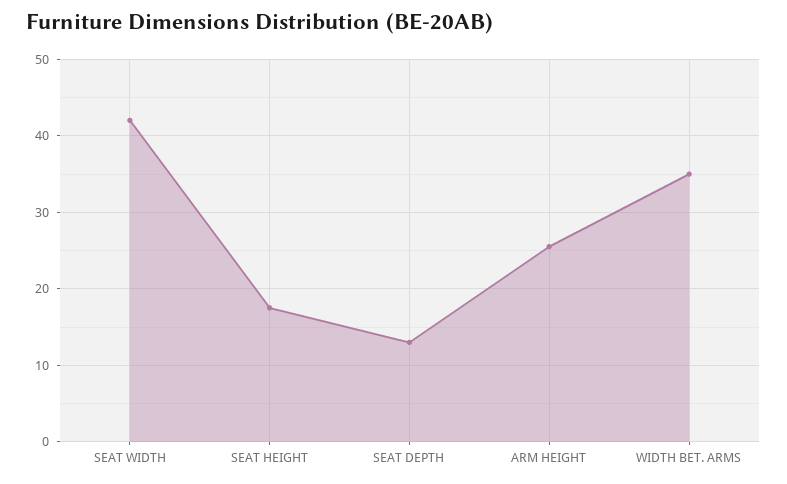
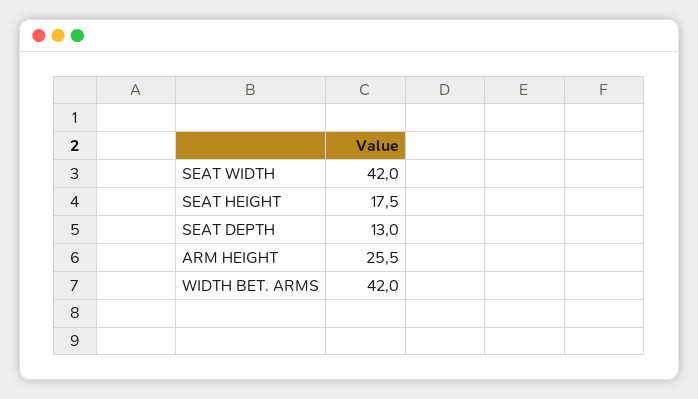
  {
    "SEAT WIDTH": 42,
    "SEAT HEIGHT": 17.5,
    "SEAT DEPTH": 13,
    "ARM HEIGHT": 25.5,
-   "WIDTH BET. ARMS": 35
+   "WIDTH BET. ARMS": 42
  }

